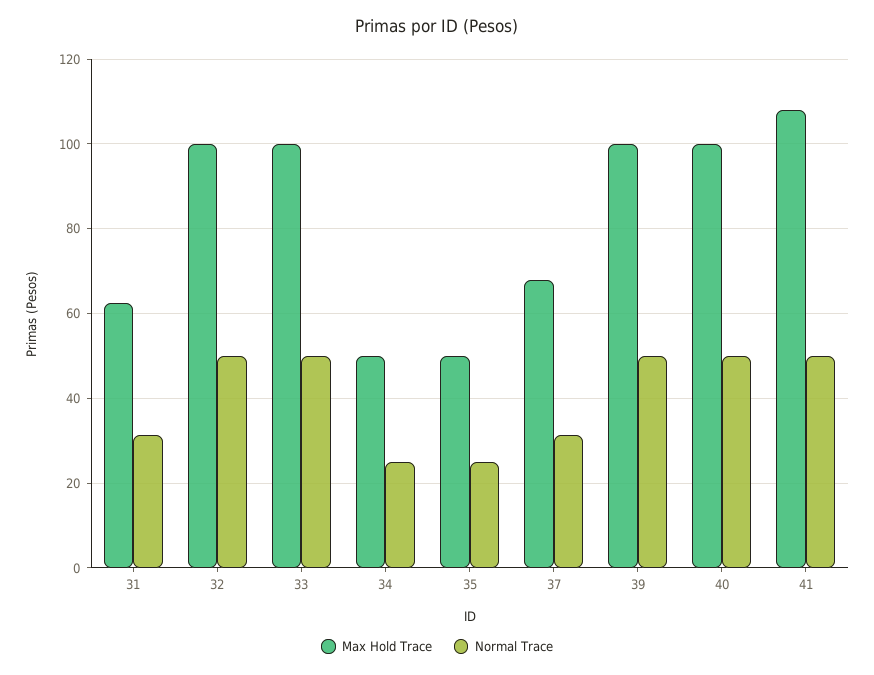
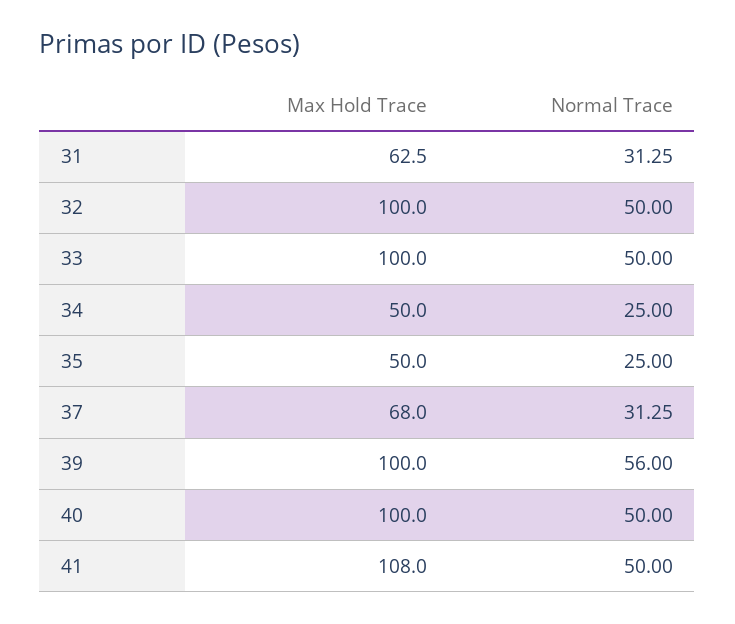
  {
    "Max Hold Trace": {
      "31": 62.5,
      "32": 100,
      "33": 100,
      "34": 50,
      "35": 50,
      "37": 68,
      "39": 100,
      "40": 100,
      "41": 108
    },
    "Normal Trace": {
      "31": 31.25,
      "32": 50,
      "33": 50,
      "34": 25,
      "35": 25,
      "37": 31.25,
-     "39": 50,
+     "39": 56,
      "40": 50,
      "41": 50
    }
  }

